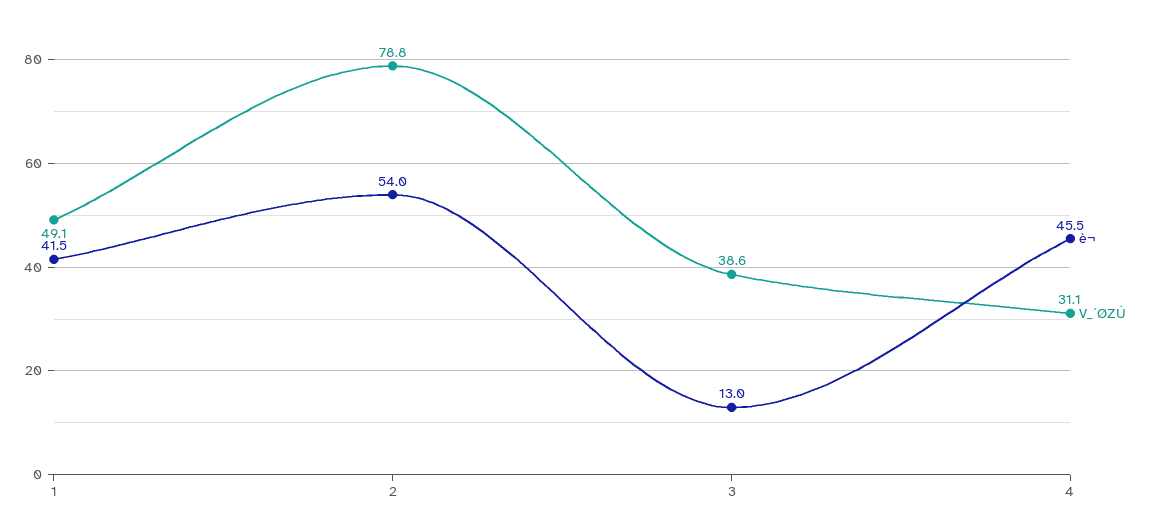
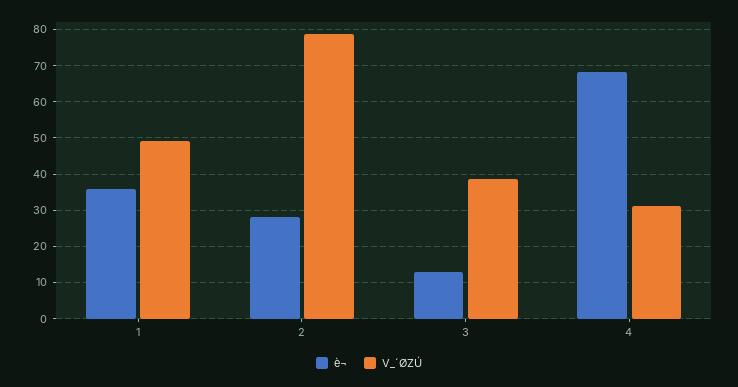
  {
    "è¬": {
-     "1": 41.5,
+     "1": 36,
-     "2": 54,
+     "2": 28,
      "3": 13,
-     "4": 45.5
+     "4": 68
    },
    "V_´ØZÚ": {
      "1": 49.1,
      "2": 78.8,
      "3": 38.6,
      "4": 31.1
    }
  }

